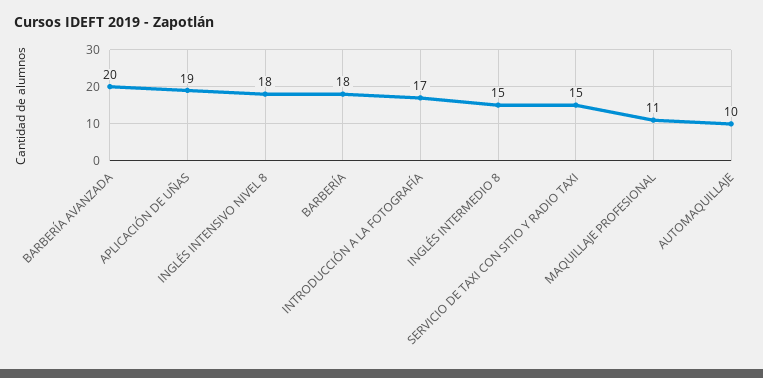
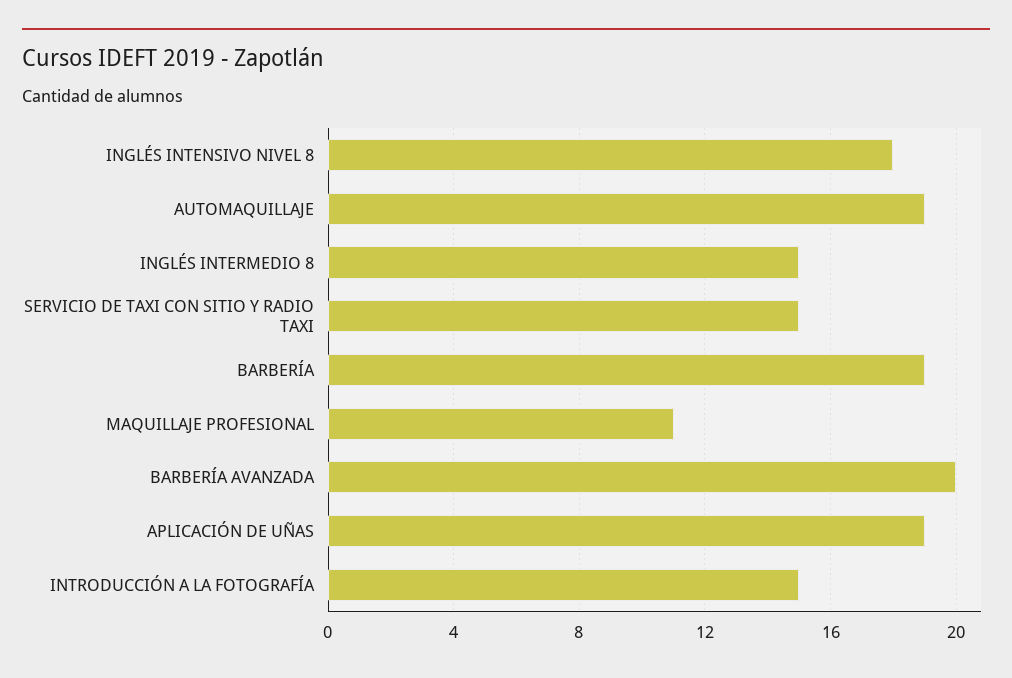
  {
    "BARBERÍA AVANZADA": 20,
    "APLICACIÓN DE UÑAS": 19,
    "INGLÉS INTENSIVO NIVEL 8": 18,
-   "BARBERÍA": 18,
+   "BARBERÍA": 19,
-   "INTRODUCCIÓN A LA FOTOGRAFÍA": 17,
+   "INTRODUCCIÓN A LA FOTOGRAFÍA": 15,
    "INGLÉS INTERMEDIO 8": 15,
    "SERVICIO DE TAXI CON SITIO Y RADIO TAXI": 15,
    "MAQUILLAJE PROFESIONAL": 11,
-   "AUTOMAQUILLAJE": 10
+   "AUTOMAQUILLAJE": 19
  }

